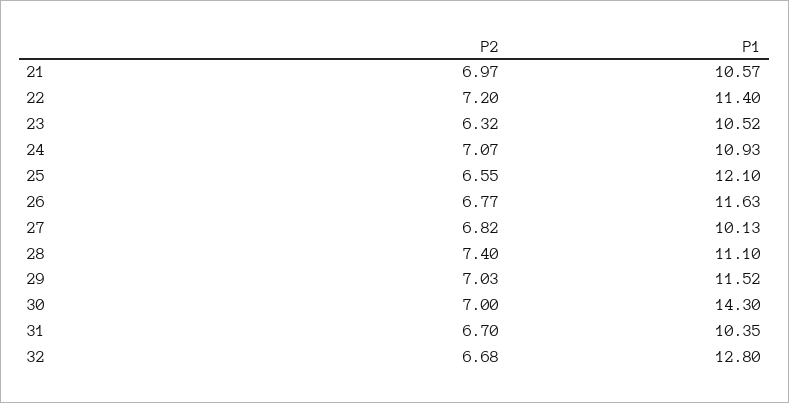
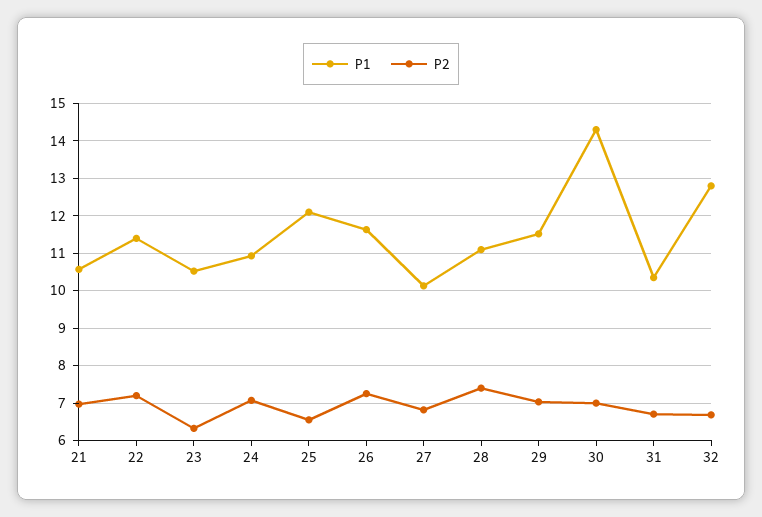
  {
    "P2": {
      "21": 6.97,
      "22": 7.2,
      "23": 6.32,
      "24": 7.07,
      "25": 6.55,
-     "26": 6.77,
+     "26": 7.2,
      "27": 6.82,
      "28": 7.4,
      "29": 7.03,
      "30": 7,
      "31": 6.7,
      "32": 6.68
    },
    "P1": {
      "21": 10.57,
      "22": 11.4,
      "23": 10.52,
      "24": 10.93,
      "25": 12.1,
      "26": 11.63,
      "27": 10.13,
      "28": 11.1,
      "29": 11.52,
      "30": 14.3,
      "31": 10.35,
      "32": 12.8
    }
  }

